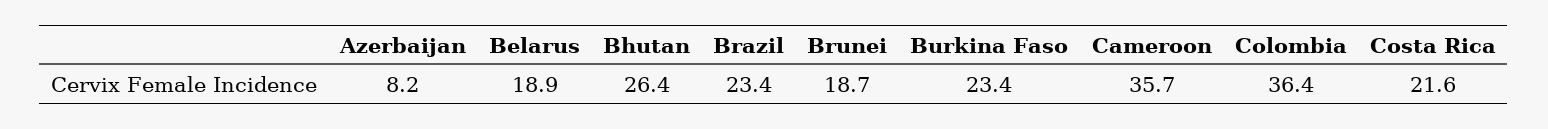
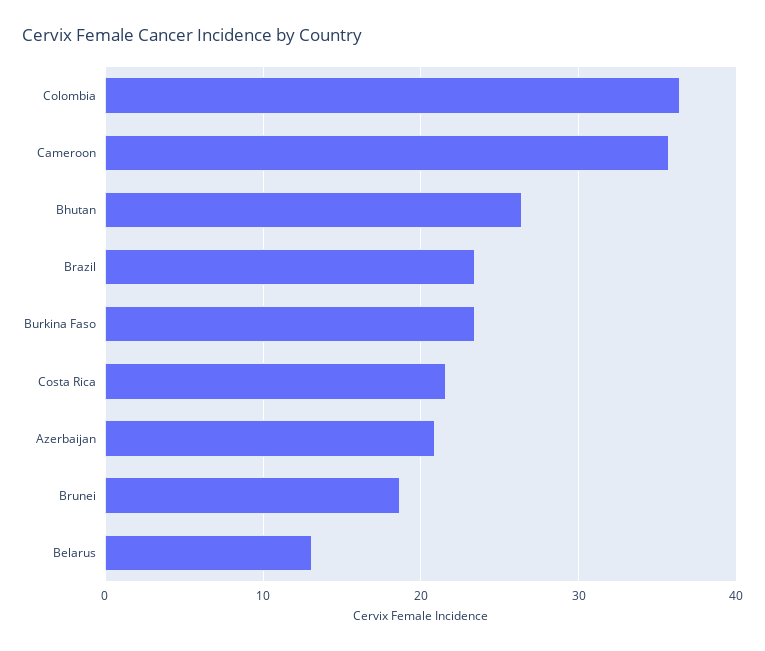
  {
-   "Azerbaijan": 8.2,
+   "Azerbaijan": 21,
-   "Belarus": 18.9,
+   "Belarus": 13,
    "Bhutan": 26.4,
    "Brazil": 23.4,
    "Brunei": 18.7,
    "Burkina Faso": 23.4,
    "Cameroon": 35.7,
    "Colombia": 36.4,
    "Costa Rica": 21.6
  }

